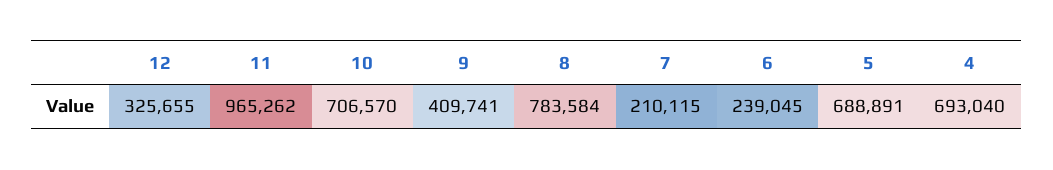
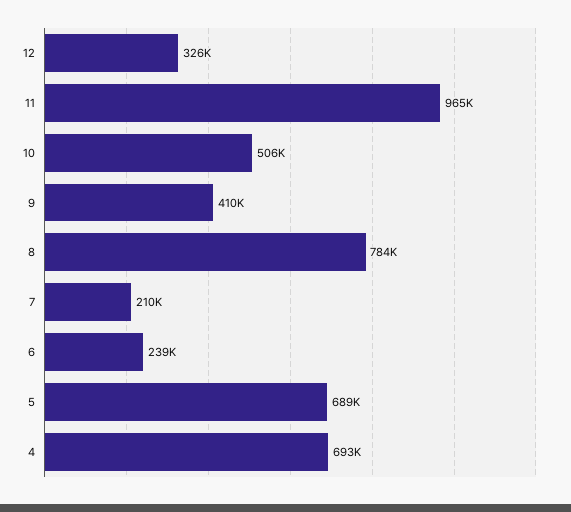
  {
    "12": 325655,
    "11": 965262,
-   "10": 706570,
+   "10": 506000,
    "9": 409741,
    "8": 783584,
    "7": 210115,
    "6": 239045,
    "5": 688891,
    "4": 693040
  }

